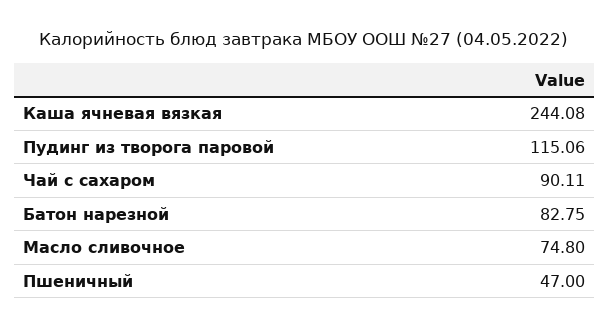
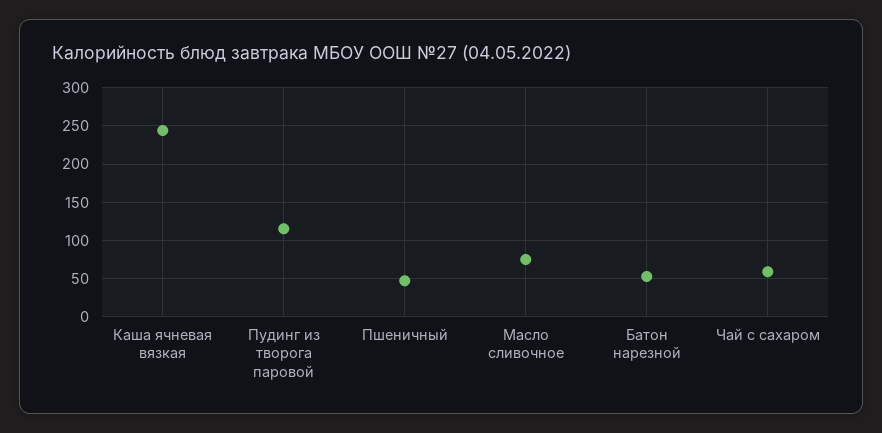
  {
    "Каша ячневая вязкая": 244.08,
    "Пудинг из творога паровой": 115.06,
-   "Чай с сахаром": 90.11,
+   "Чай с сахаром": 60,
-   "Батон нарезной": 82.75,
+   "Батон нарезной": 50,
    "Масло сливочное": 74.8,
    "Пшеничный": 47
  }

